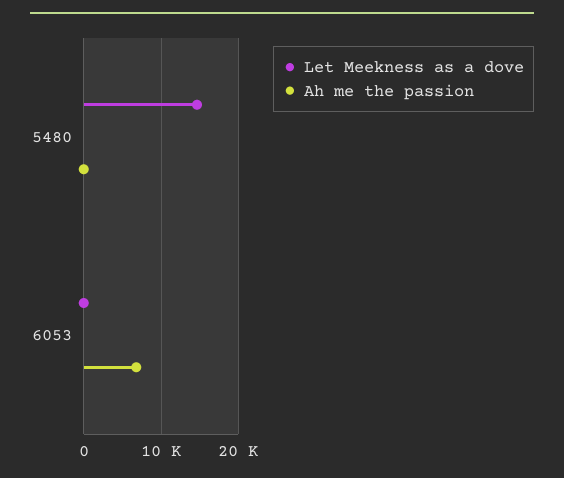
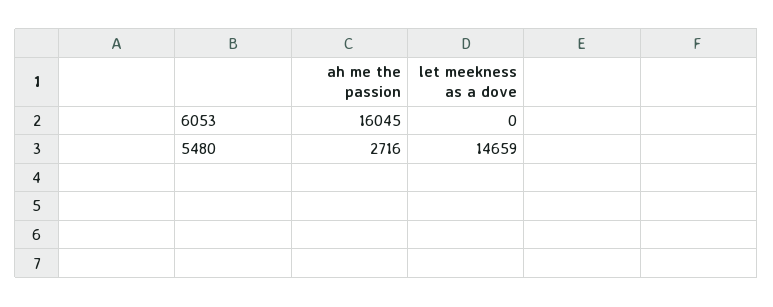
  {
    "Let Meekness as a dove": {
      "5480": 14659,
      "6053": 0
    },
    "Ah me the passion": {
-     "5480": 0,
+     "5480": 2716,
-     "6053": 7000
+     "6053": 16045
    }
  }

